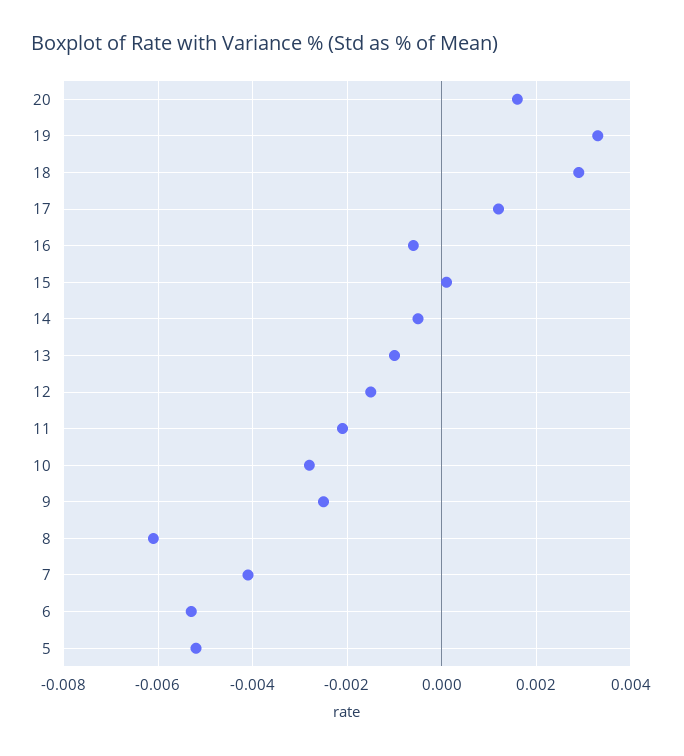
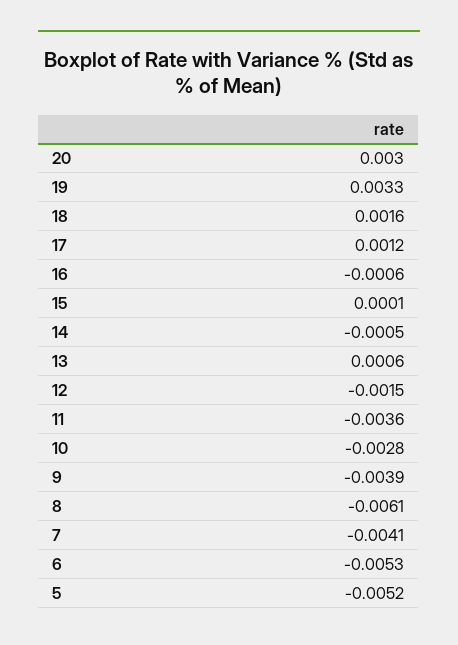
  {
-   "20": 0.0015,
+   "20": 0.003,
    "19": 0.0033,
-   "18": 0.003,
+   "18": 0.0016,
    "17": 0.0012,
    "16": -0.0006,
    "15": 0.0001,
    "14": -0.0005,
-   "13": -0.001,
+   "13": 0.0006,
    "12": -0.0015,
-   "11": -0.002,
+   "11": -0.0036,
    "10": -0.0028,
-   "9": -0.0025,
+   "9": -0.0039,
    "8": -0.0061,
    "7": -0.0041,
    "6": -0.0053,
    "5": -0.0052
  }

